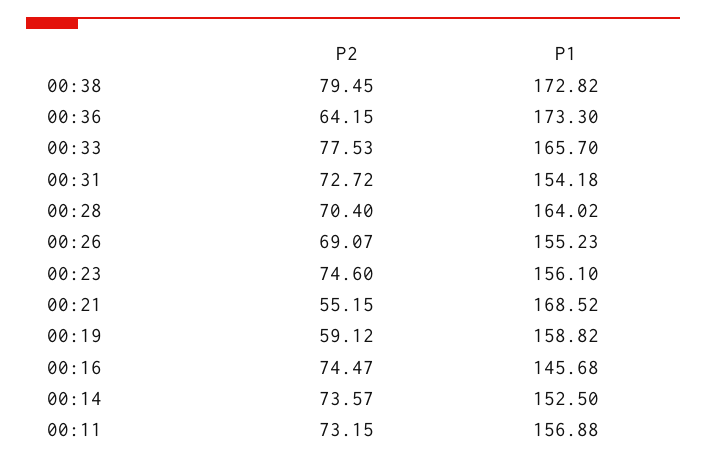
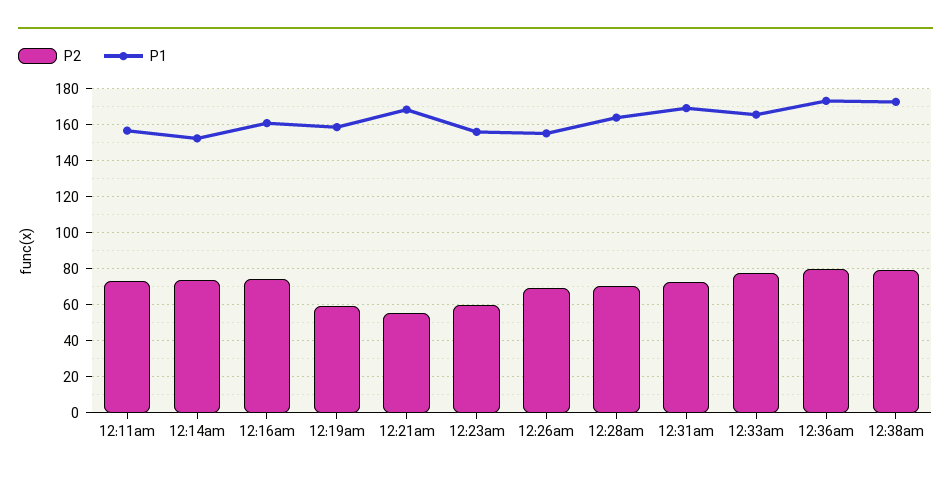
  {
    "P2": {
      "00:38": 79.45,
-     "00:36": 64.15,
+     "00:36": 80,
      "00:33": 77.53,
      "00:31": 72.72,
      "00:28": 70.4,
      "00:26": 69.07,
-     "00:23": 74.6,
+     "00:23": 60,
      "00:21": 55.15,
      "00:19": 59.12,
      "00:16": 74.47,
      "00:14": 73.57,
      "00:11": 73.15
    },
    "P1": {
      "00:38": 172.82,
      "00:36": 173.3,
      "00:33": 165.7,
-     "00:31": 154.18,
+     "00:31": 170,
      "00:28": 164.02,
      "00:26": 155.23,
      "00:23": 156.1,
      "00:21": 168.52,
      "00:19": 158.82,
-     "00:16": 145.68,
+     "00:16": 160,
      "00:14": 152.5,
      "00:11": 156.88
    }
  }

